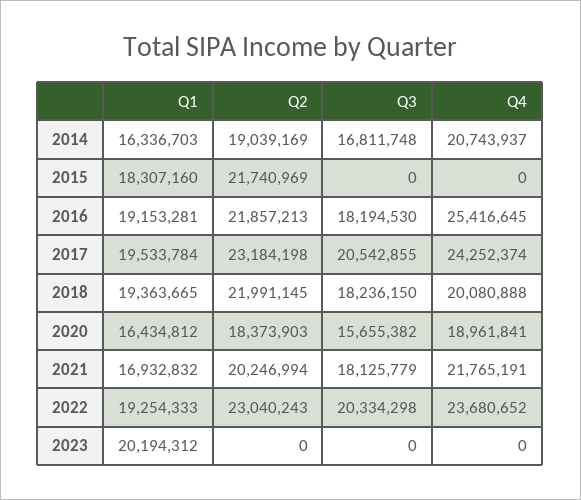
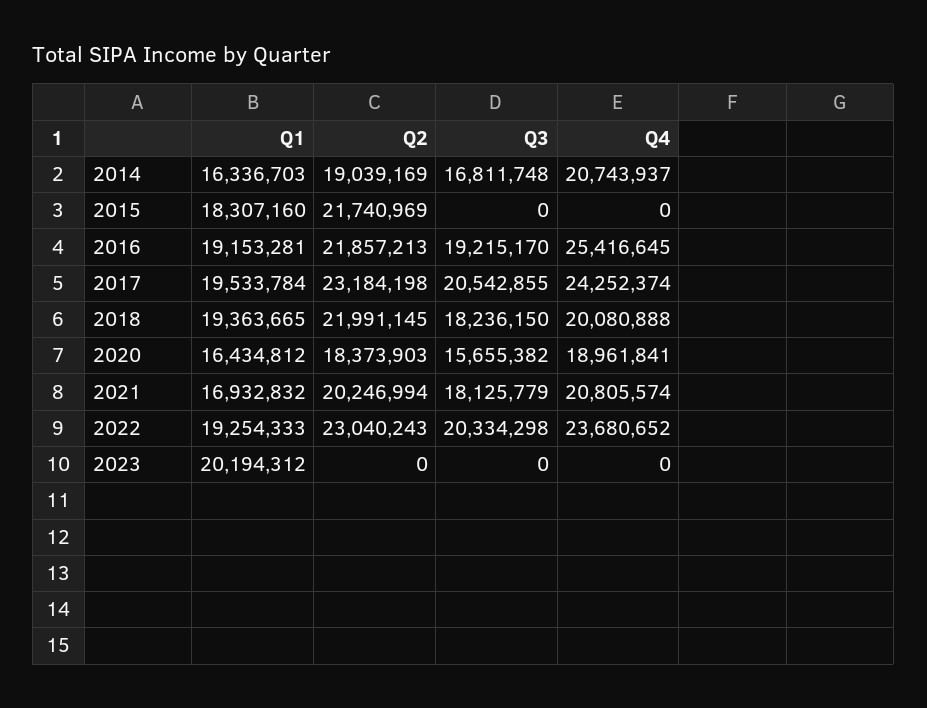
  {
    "Q1": {
      "2014": 16336703,
      "2015": 18307160,
      "2016": 19153281,
      "2017": 19533784,
      "2018": 19363665,
      "2020": 16434812,
      "2021": 16932832,
      "2022": 19254333,
      "2023": 20194312
    },
    "Q2": {
      "2014": 19039169,
      "2015": 21740969,
      "2016": 21857213,
      "2017": 23184198,
      "2018": 21991145,
      "2020": 18373903,
      "2021": 20246994,
      "2022": 23040243,
      "2023": 0
    },
    "Q3": {
      "2014": 16811748,
      "2015": 0,
-     "2016": 18194530,
+     "2016": 19215170,
      "2017": 20542855,
      "2018": 18236150,
      "2020": 15655382,
      "2021": 18125779,
      "2022": 20334298,
      "2023": 0
    },
    "Q4": {
      "2014": 20743937,
      "2015": 0,
      "2016": 25416645,
      "2017": 24252374,
      "2018": 20080888,
      "2020": 18961841,
-     "2021": 21765191,
+     "2021": 20805574,
      "2022": 23680652,
      "2023": 0
    }
  }

